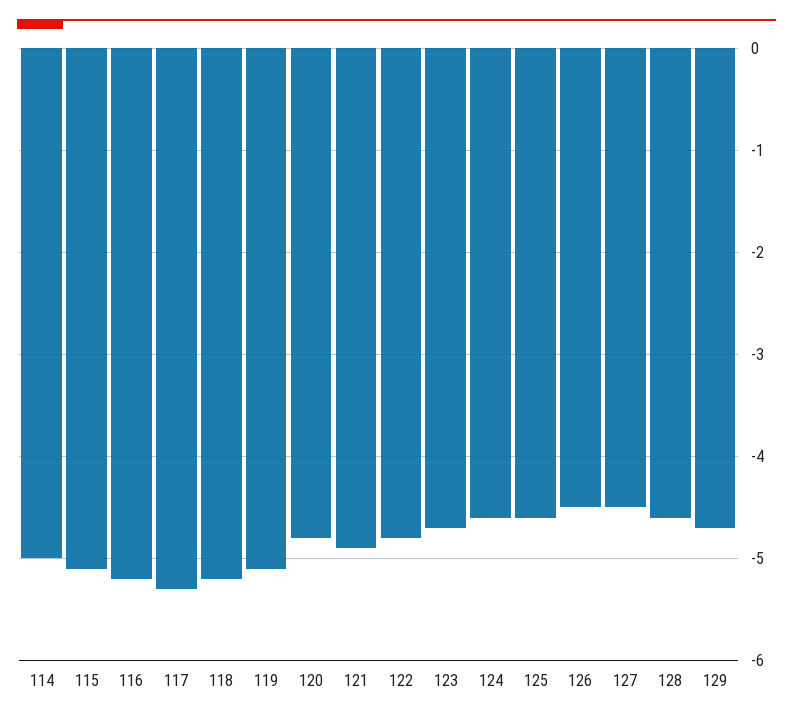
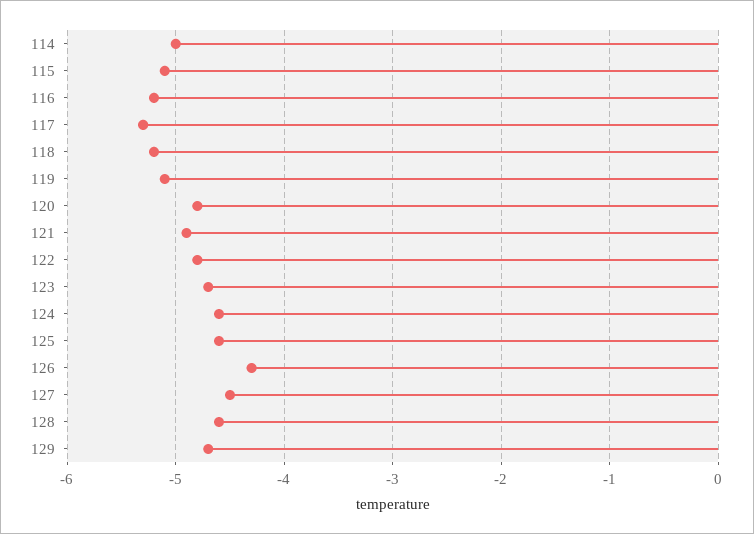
  {
    "114": -5,
    "115": -5.1,
    "116": -5.2,
    "117": -5.3,
    "118": -5.2,
    "119": -5.1,
    "120": -4.8,
    "121": -4.9,
    "122": -4.8,
    "123": -4.7,
    "124": -4.6,
    "125": -4.6,
-   "126": -4.5,
+   "126": -4.3,
    "127": -4.5,
    "128": -4.6,
    "129": -4.7
  }

